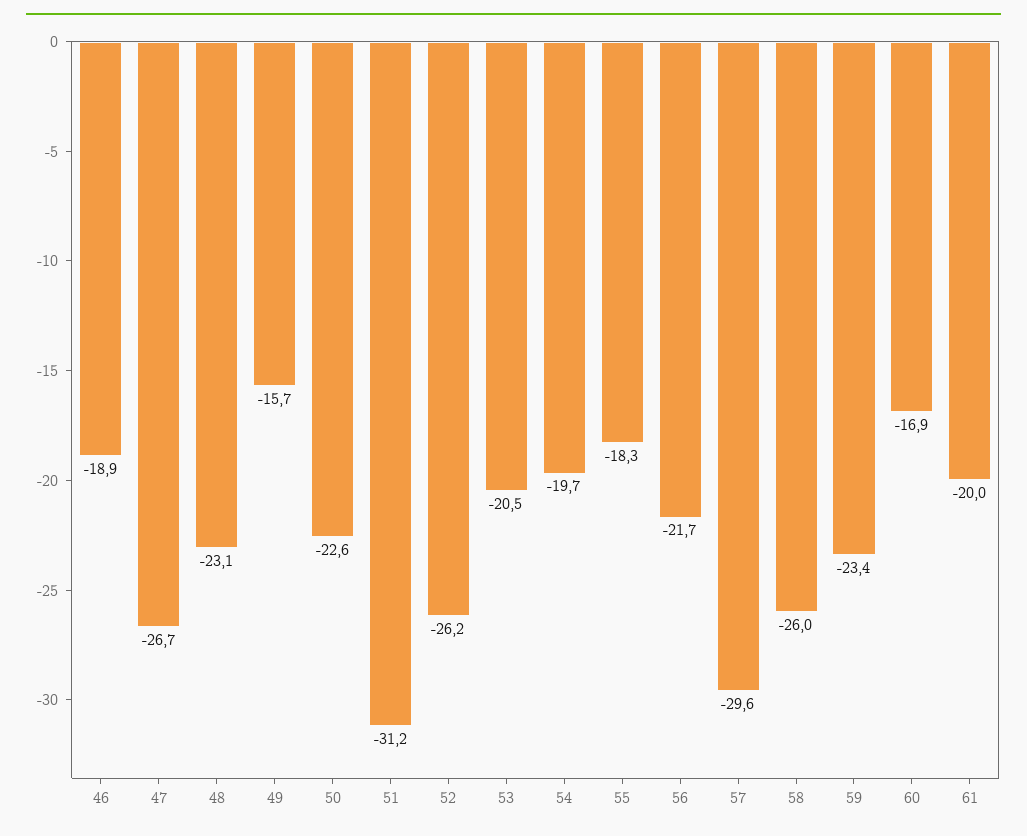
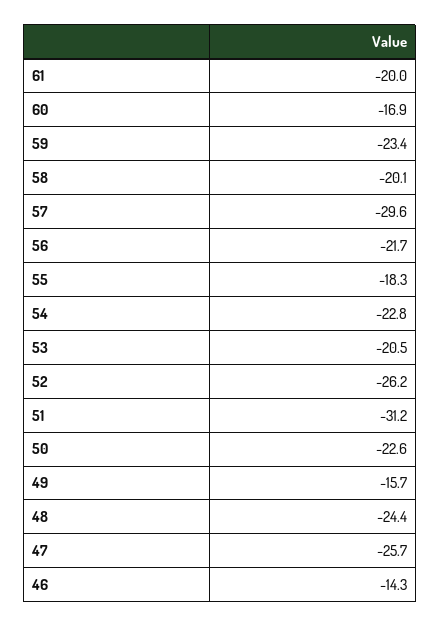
  {
-   "46": -18.9,
+   "46": -14.3,
-   "47": -26.7,
+   "47": -25.7,
-   "48": -23.1,
+   "48": -24.4,
    "49": -15.7,
    "50": -22.6,
    "51": -31.2,
    "52": -26.2,
    "53": -20.5,
-   "54": -19.7,
+   "54": -22.8,
    "55": -18.3,
    "56": -21.7,
    "57": -29.6,
-   "58": -26,
+   "58": -20.1,
    "59": -23.4,
    "60": -16.9,
    "61": -20
  }

